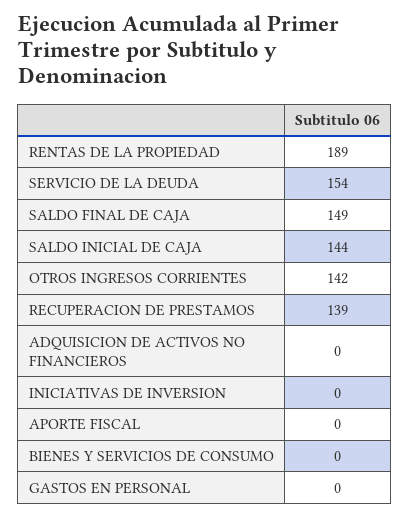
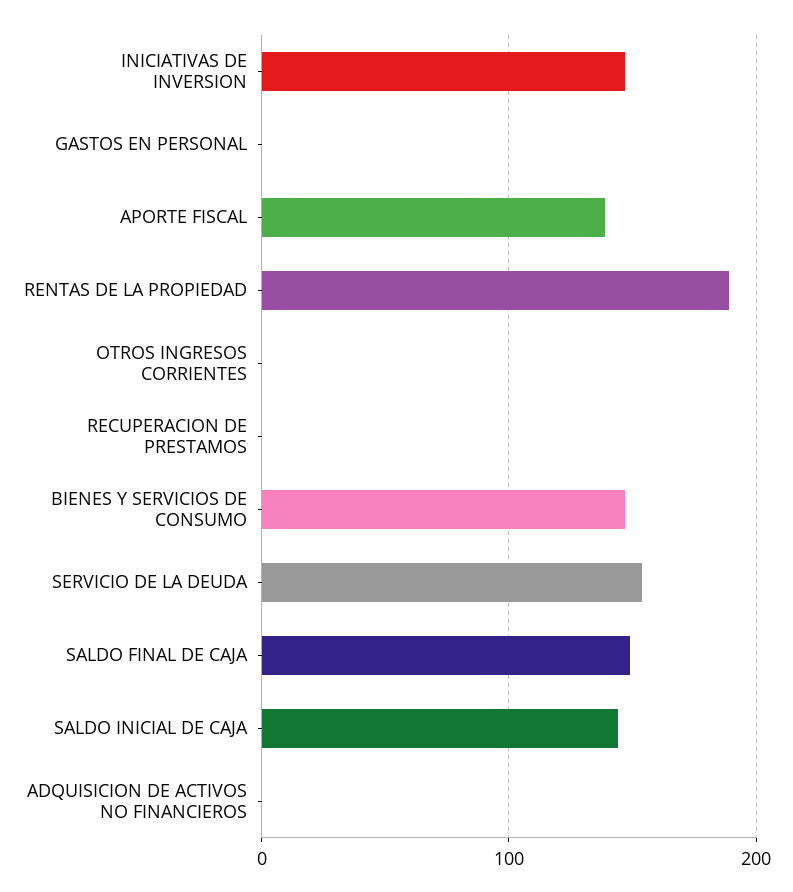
  {
    "RENTAS DE LA PROPIEDAD": 189,
    "SERVICIO DE LA DEUDA": 154,
    "SALDO FINAL DE CAJA": 149,
    "SALDO INICIAL DE CAJA": 144,
-   "OTROS INGRESOS CORRIENTES": 142,
+   "OTROS INGRESOS CORRIENTES": 0,
-   "RECUPERACION DE PRESTAMOS": 139,
+   "RECUPERACION DE PRESTAMOS": 0,
    "ADQUISICION DE ACTIVOS NO FINANCIEROS": 0,
-   "INICIATIVAS DE INVERSION": 0,
+   "INICIATIVAS DE INVERSION": 150,
-   "APORTE FISCAL": 0,
+   "APORTE FISCAL": 140,
-   "BIENES Y SERVICIOS DE CONSUMO": 0,
+   "BIENES Y SERVICIOS DE CONSUMO": 150,
    "GASTOS EN PERSONAL": 0
  }

